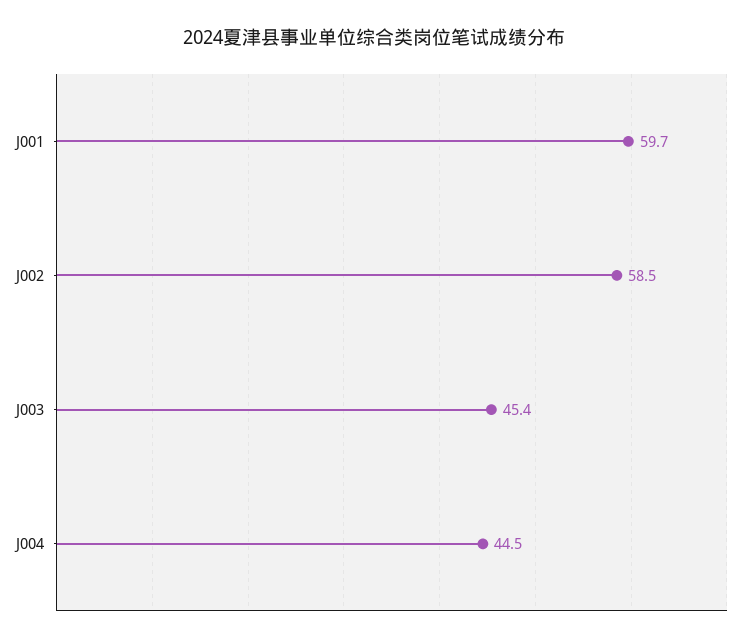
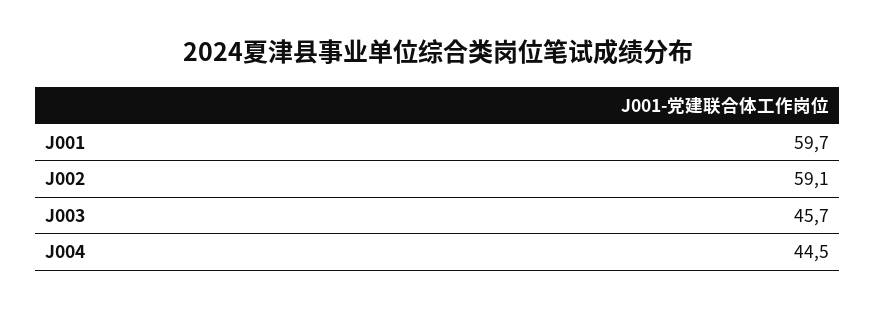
  {
    "J001": 59.7,
-   "J002": 58.5,
+   "J002": 59.1,
-   "J003": 45.4,
+   "J003": 45.7,
    "J004": 44.5
  }

